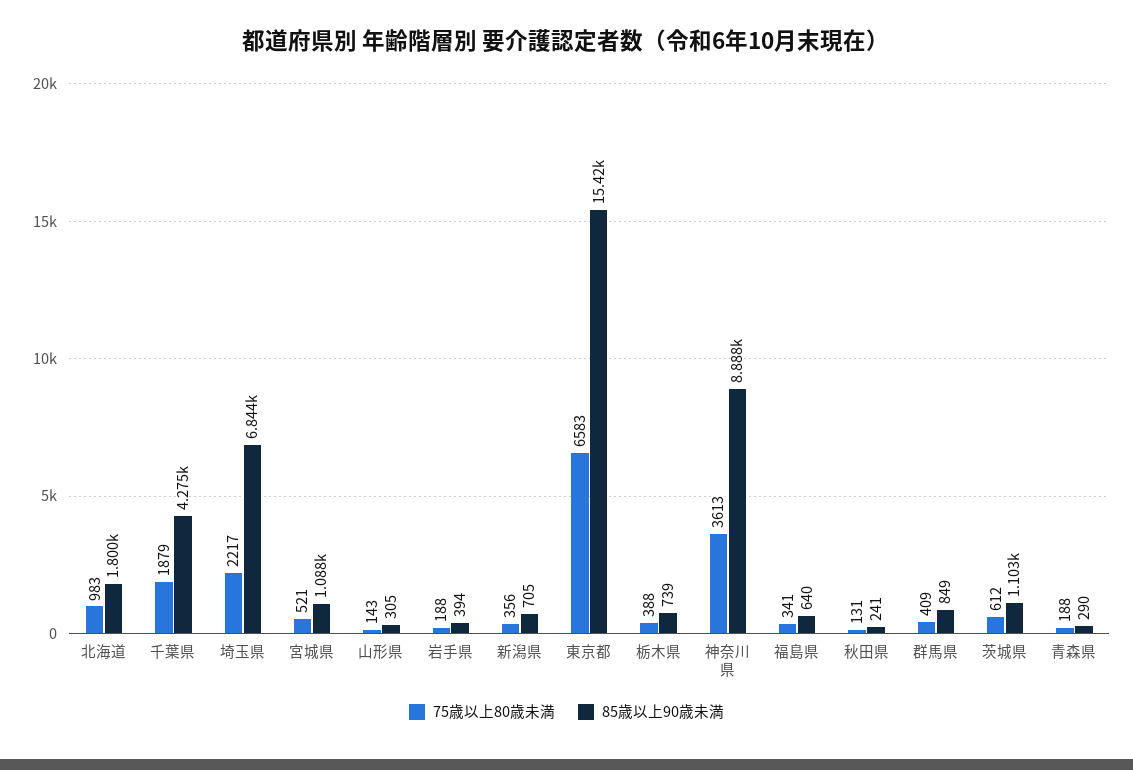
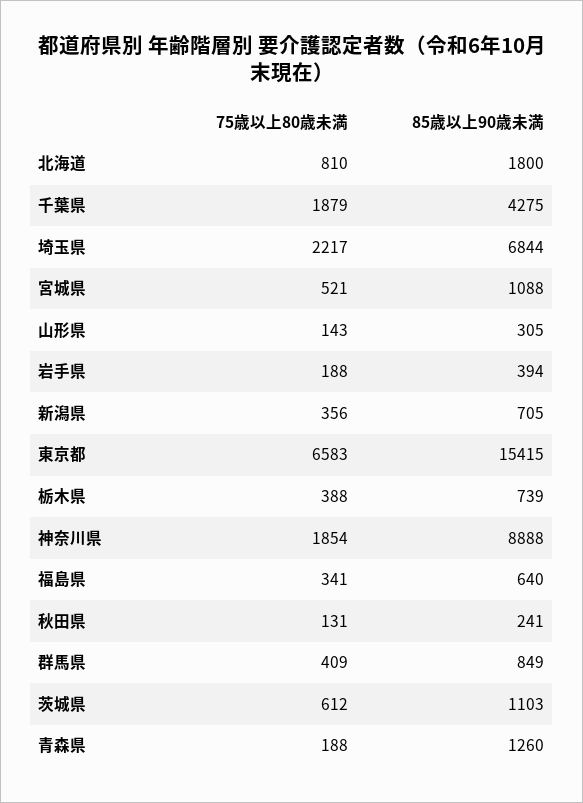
  {
    "75歳以上80歳未満": {
-     "北海道": 983,
+     "北海道": 810,
      "千葉県": 1879,
      "埼玉県": 2217,
      "宮城県": 521,
      "山形県": 143,
      "岩手県": 188,
      "新潟県": 356,
      "東京都": 6583,
      "栃木県": 388,
-     "神奈川県": 3613,
+     "神奈川県": 1854,
      "福島県": 341,
      "秋田県": 131,
      "群馬県": 409,
      "茨城県": 612,
      "青森県": 188
    },
    "85歳以上90歳未満": {
      "北海道": 1800,
      "千葉県": 4275,
      "埼玉県": 6844,
      "宮城県": 1088,
      "山形県": 305,
      "岩手県": 394,
      "新潟県": 705,
      "東京都": 15415,
      "栃木県": 739,
      "神奈川県": 8888,
      "福島県": 640,
      "秋田県": 241,
      "群馬県": 849,
      "茨城県": 1103,
-     "青森県": 290
+     "青森県": 1260
    }
  }

